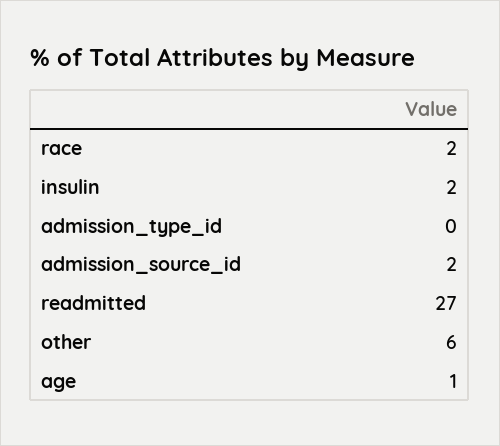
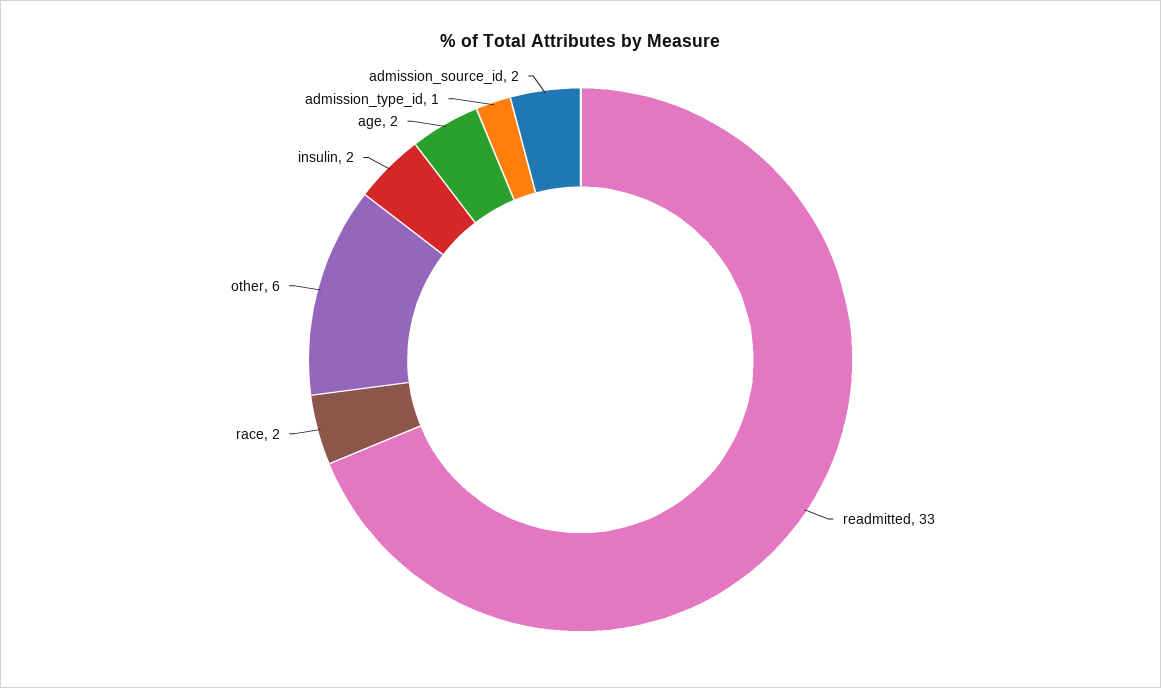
  {
    "race": 2,
    "insulin": 2,
-   "admission_type_id": 0,
+   "admission_type_id": 1,
    "admission_source_id": 2,
-   "readmitted": 27,
+   "readmitted": 33,
    "other": 6,
-   "age": 1
+   "age": 2
  }

